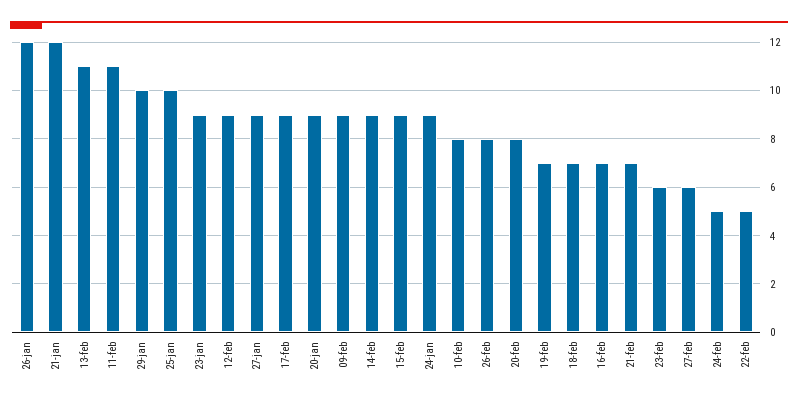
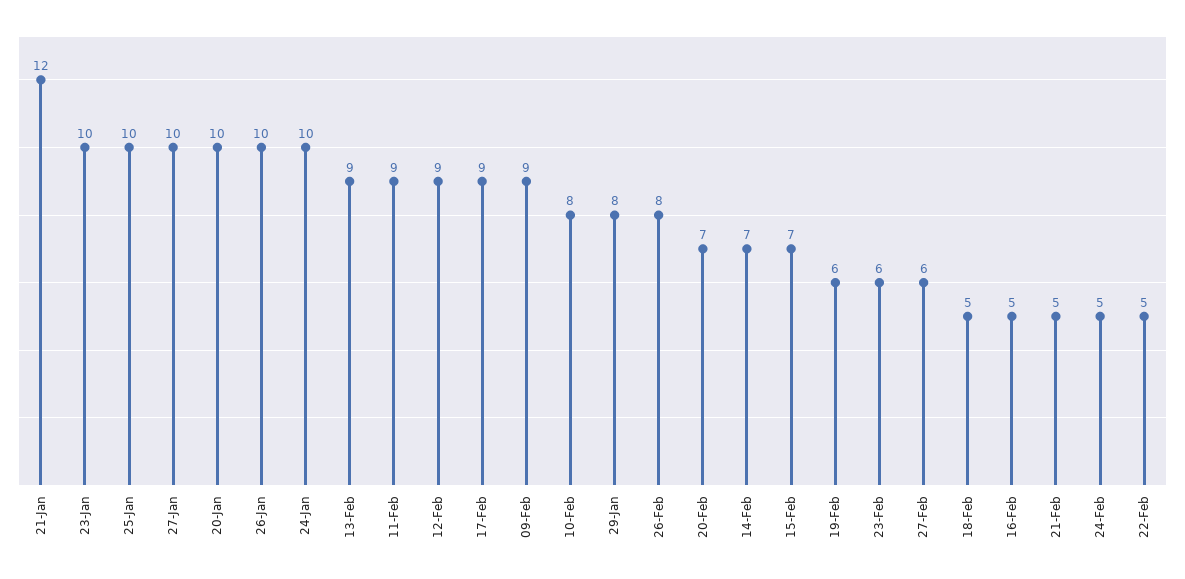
  {
-   "26-jan": 12,
+   "26-jan": 10,
    "21-jan": 12,
-   "13-feb": 11,
+   "13-feb": 9,
-   "11-feb": 11,
+   "11-feb": 9,
-   "29-jan": 10,
+   "29-jan": 8,
    "25-jan": 10,
-   "23-jan": 9,
+   "23-jan": 10,
    "12-feb": 9,
-   "27-jan": 9,
+   "27-jan": 10,
    "17-feb": 9,
-   "20-jan": 9,
+   "20-jan": 10,
    "09-feb": 9,
-   "14-feb": 9,
+   "14-feb": 7,
-   "15-feb": 9,
+   "15-feb": 7,
-   "24-jan": 9,
+   "24-jan": 10,
    "10-feb": 8,
    "26-feb": 8,
-   "20-feb": 8,
+   "20-feb": 7,
-   "19-feb": 7,
+   "19-feb": 6,
-   "18-feb": 7,
+   "18-feb": 5,
-   "16-feb": 7,
+   "16-feb": 5,
-   "21-feb": 7,
+   "21-feb": 5,
    "23-feb": 6,
    "27-feb": 6,
    "24-feb": 5,
    "22-feb": 5
  }

